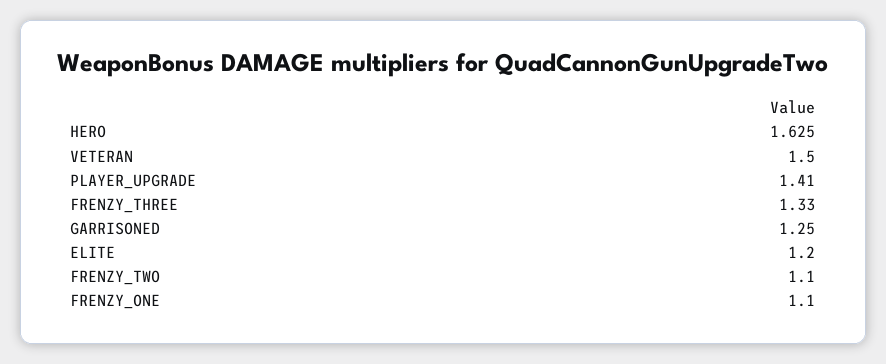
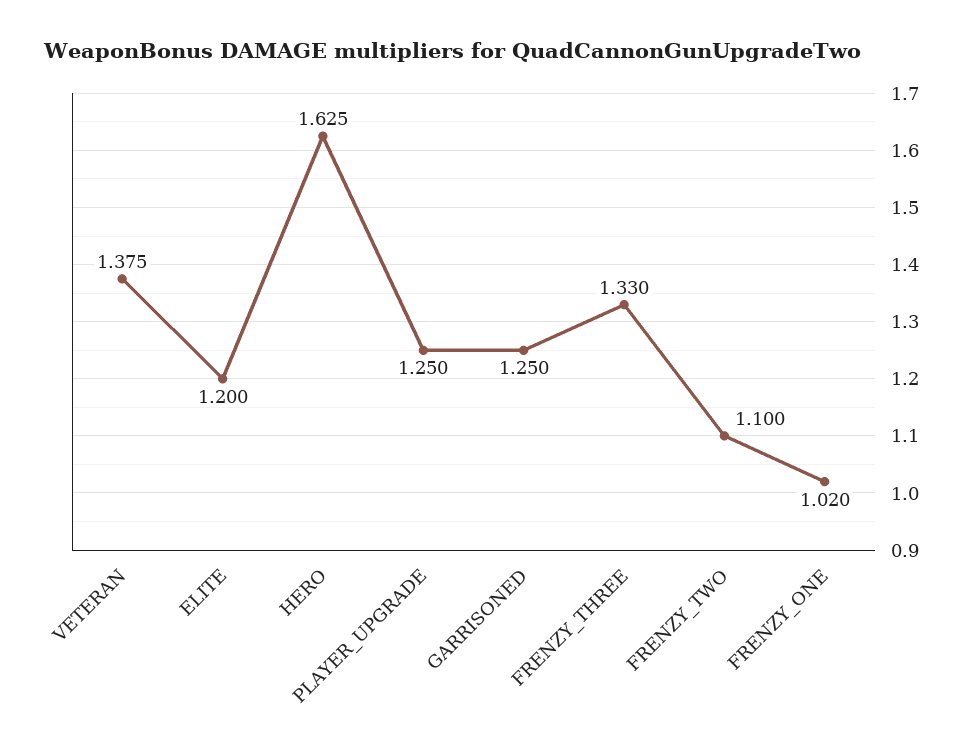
  {
    "HERO": 1.625,
-   "VETERAN": 1.5,
+   "VETERAN": 1.375,
-   "PLAYER_UPGRADE": 1.41,
+   "PLAYER_UPGRADE": 1.25,
    "FRENZY_THREE": 1.33,
    "GARRISONED": 1.25,
    "ELITE": 1.2,
    "FRENZY_TWO": 1.1,
-   "FRENZY_ONE": 1.1
+   "FRENZY_ONE": 1.02
  }

